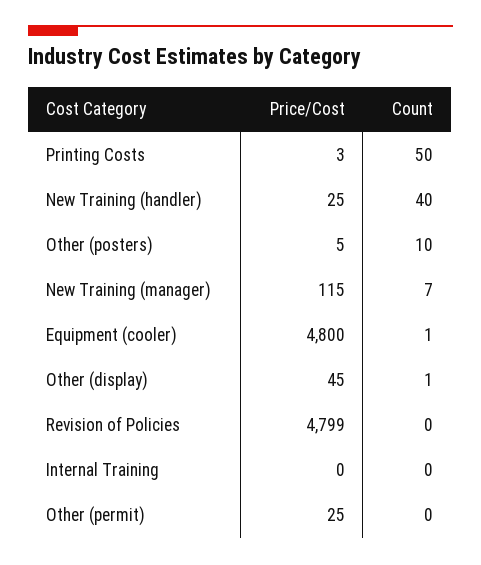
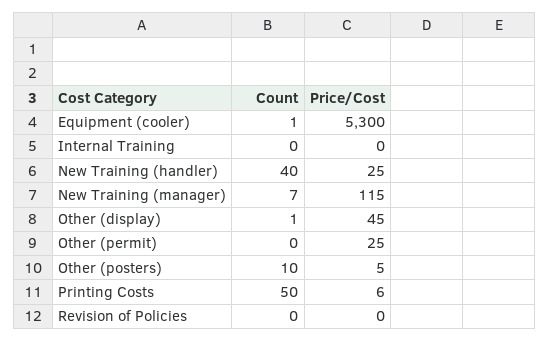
  {
    "Price/Cost": {
-     "Printing Costs": 3,
+     "Printing Costs": 6,
      "New Training (handler)": 25,
      "Other (posters)": 5,
      "New Training (manager)": 115,
-     "Equipment (cooler)": 4800,
+     "Equipment (cooler)": 5300,
      "Other (display)": 45,
-     "Revision of Policies": 4799,
+     "Revision of Policies": 0,
      "Internal Training": 0,
      "Other (permit)": 25
    },
    "Count": {
      "Printing Costs": 50,
      "New Training (handler)": 40,
      "Other (posters)": 10,
      "New Training (manager)": 7,
      "Equipment (cooler)": 1,
      "Other (display)": 1,
      "Revision of Policies": 0,
      "Internal Training": 0,
      "Other (permit)": 0
    }
  }

